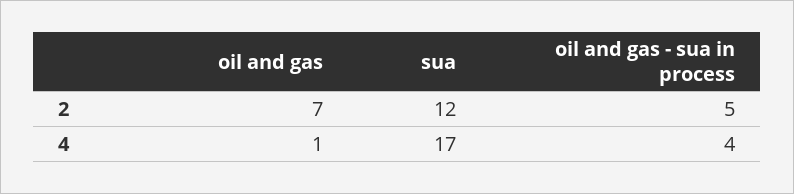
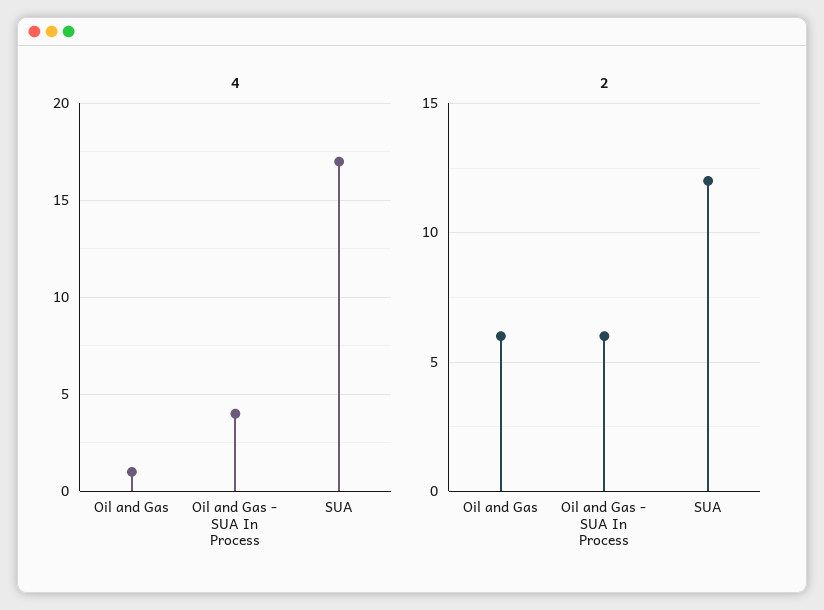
  {
    "2": {
-     "oil and gas": 7,
+     "oil and gas": 6,
      "sua": 12,
-     "oil and gas - sua in process": 5
+     "oil and gas - sua in process": 6
    },
    "4": {
      "oil and gas": 1,
      "sua": 17,
      "oil and gas - sua in process": 4
    }
  }

